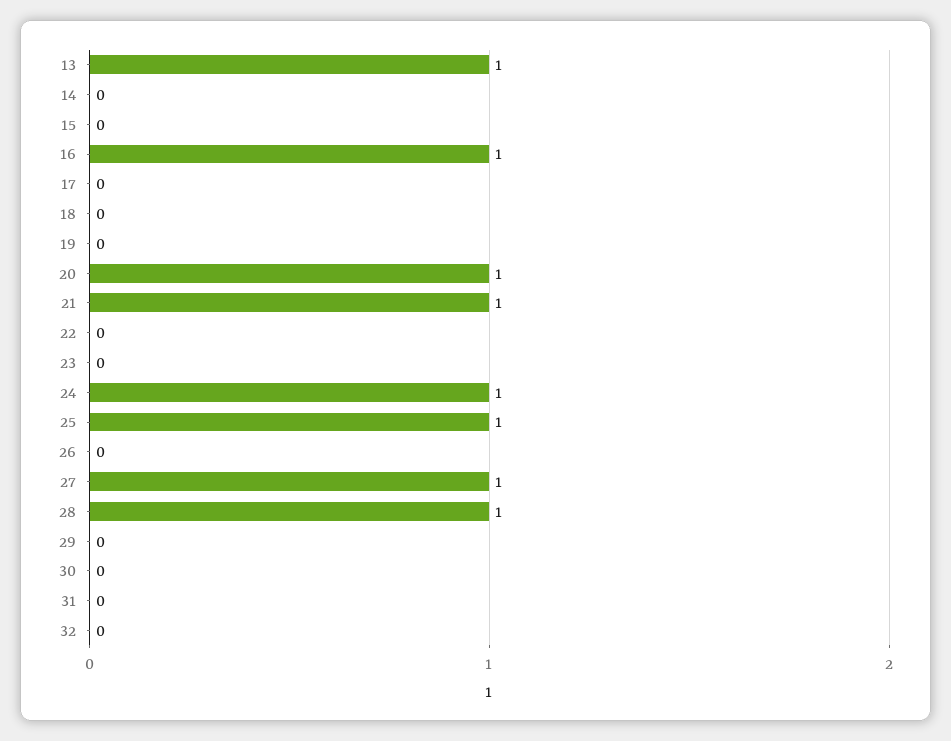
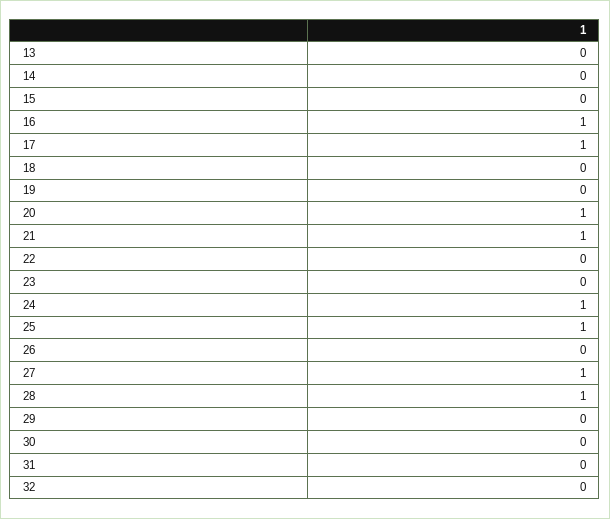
  {
-   "13": 1,
+   "13": 0,
    "14": 0,
    "15": 0,
    "16": 1,
-   "17": 0,
+   "17": 1,
    "18": 0,
    "19": 0,
    "20": 1,
    "21": 1,
    "22": 0,
    "23": 0,
    "24": 1,
    "25": 1,
    "26": 0,
    "27": 1,
    "28": 1,
    "29": 0,
    "30": 0,
    "31": 0,
    "32": 0
  }

